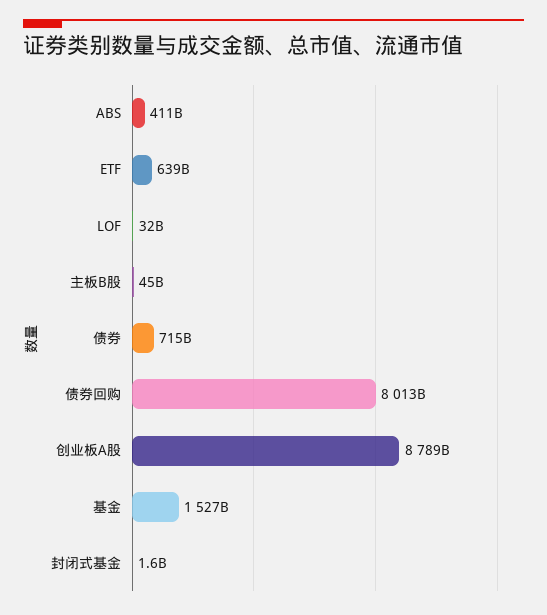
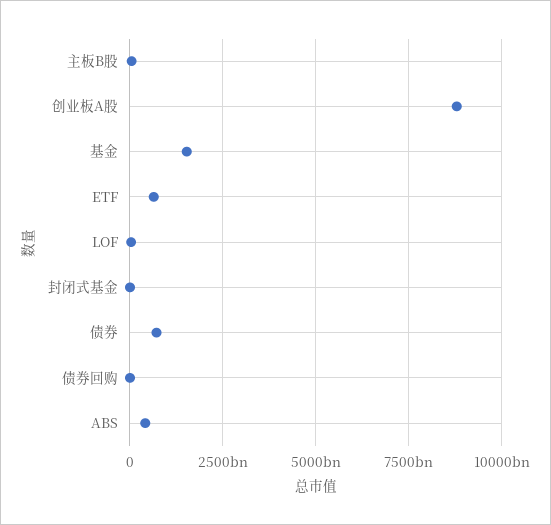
  {
    "ABS": 411000000000,
    "ETF": 639000000000,
    "LOF": 32000000000,
    "主板B股": 45000000000,
    "债券": 715000000000,
-   "债券回购": 8013000000000,
+   "债券回购": 0,
    "创业板A股": 8789000000000,
    "基金": 1527000000000,
    "封闭式基金": 1600000000
  }

